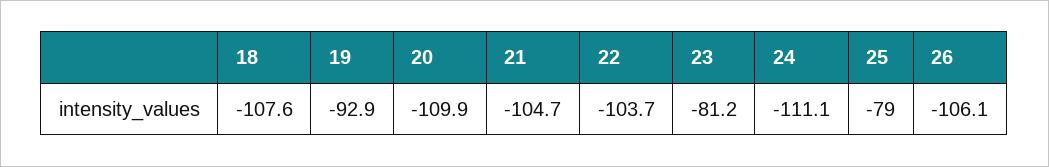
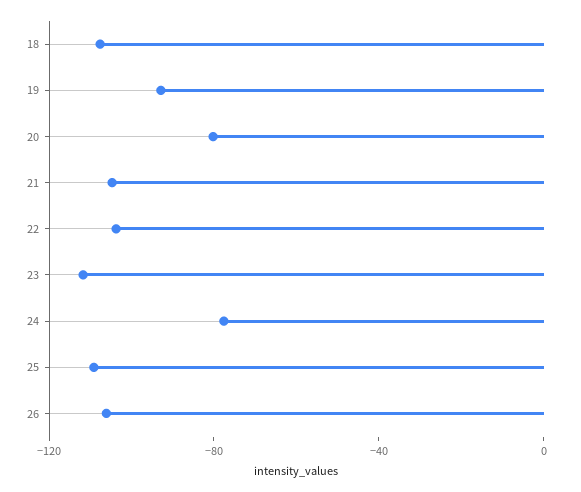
  {
    "18": -107.6,
    "19": -92.9,
-   "20": -109.9,
+   "20": -80,
    "21": -104.7,
    "22": -103.7,
-   "23": -81.2,
+   "23": -110,
-   "24": -111.1,
+   "24": -80,
-   "25": -79,
+   "25": -110,
    "26": -106.1
  }

